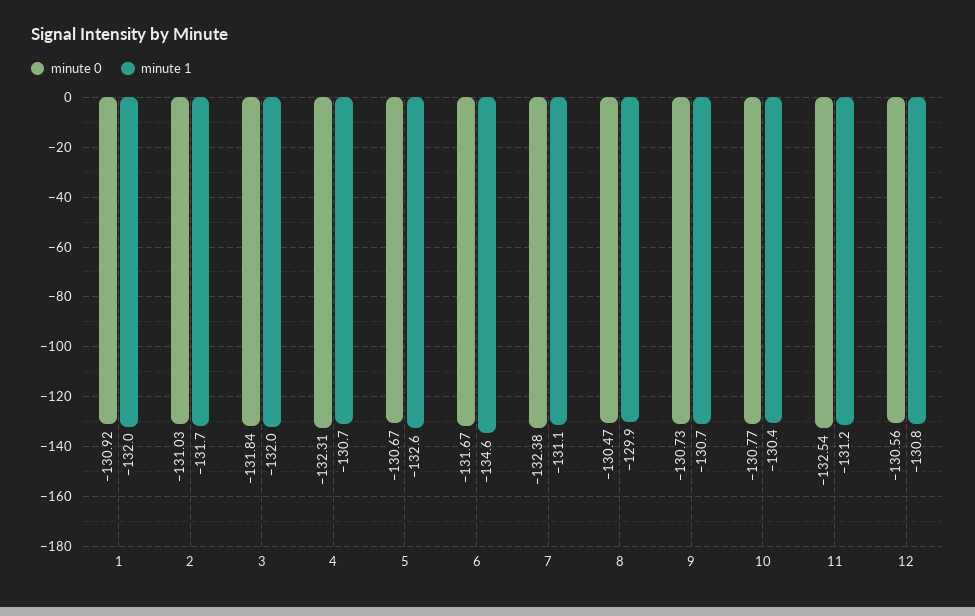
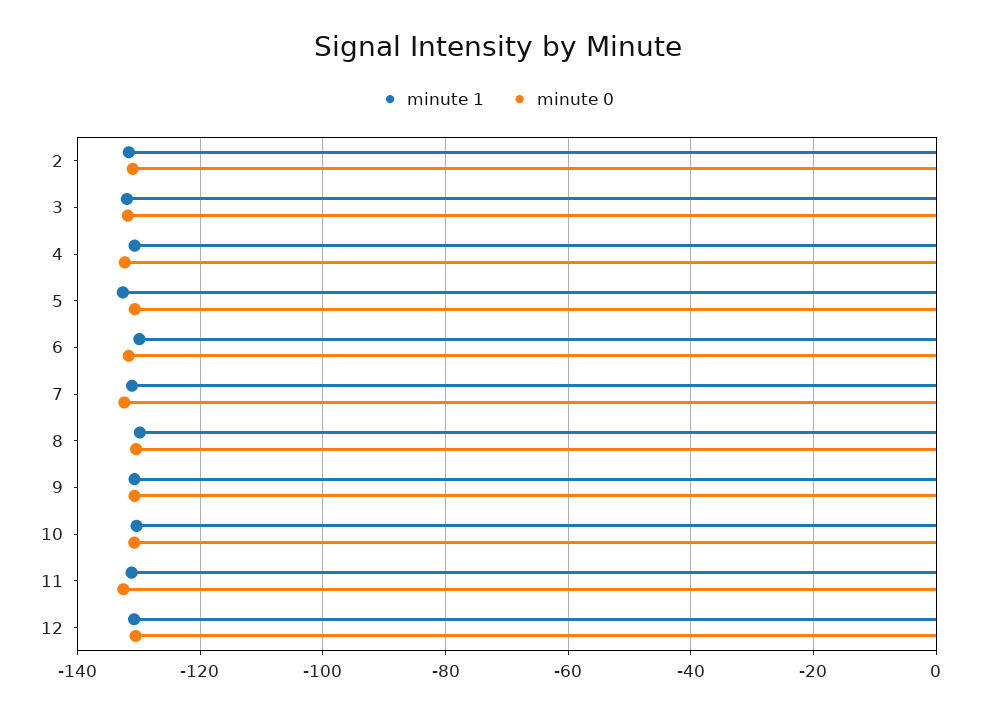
  {
    "minute 0": {
-     "1": -130.92,
      "2": -131.03,
      "3": -131.84,
      "4": -132.31,
      "5": -130.67,
      "6": -131.67,
      "7": -132.38,
      "8": -130.47,
      "9": -130.73,
      "10": -130.77,
      "11": -132.54,
      "12": -130.56
    },
    "minute 1": {
-     "1": -132,
      "2": -131.7,
      "3": -132,
      "4": -130.7,
      "5": -132.6,
-     "6": -134.6,
+     "6": -130,
      "7": -131.1,
      "8": -129.9,
      "9": -130.7,
      "10": -130.4,
      "11": -131.2,
      "12": -130.8
    }
  }

